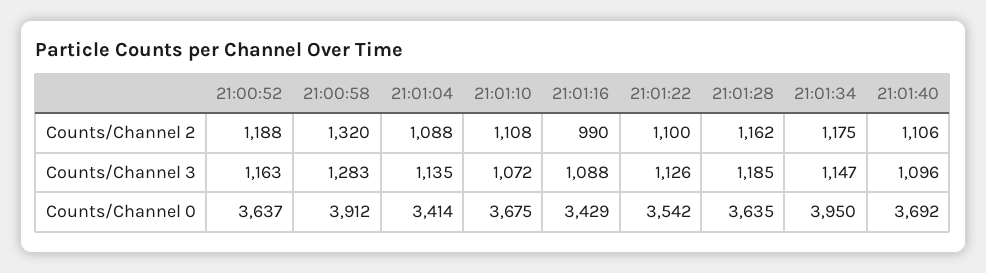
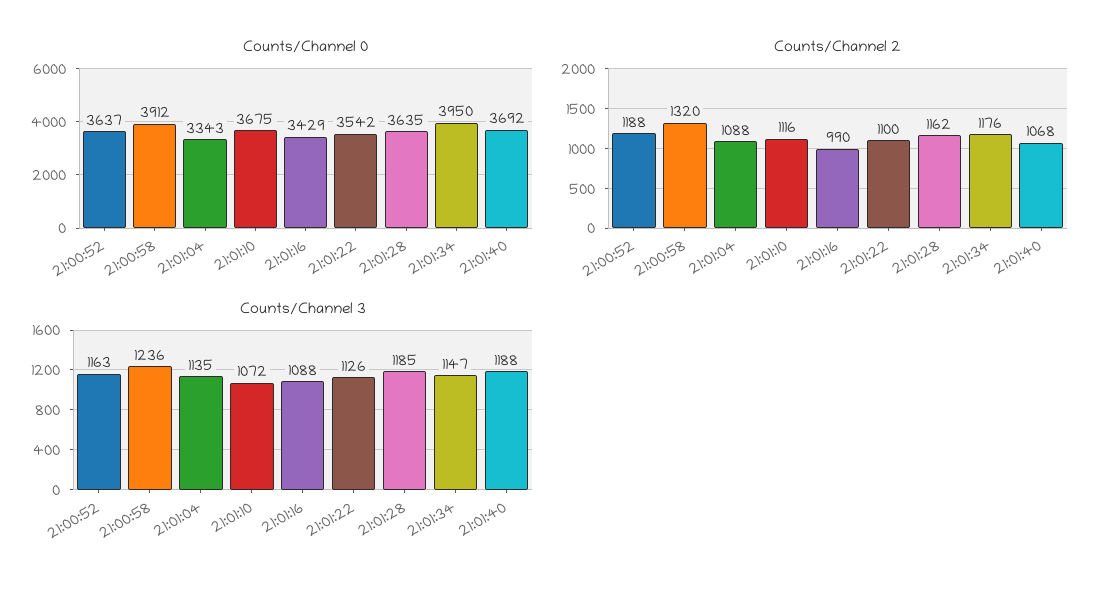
  {
    "Counts/Channel 2": {
      "21:00:52": 1188,
      "21:00:58": 1320,
      "21:01:04": 1088,
-     "21:01:10": 1108,
+     "21:01:10": 1116,
      "21:01:16": 990,
      "21:01:22": 1100,
      "21:01:28": 1162,
-     "21:01:34": 1175,
+     "21:01:34": 1176,
-     "21:01:40": 1106
+     "21:01:40": 1068
    },
    "Counts/Channel 3": {
      "21:00:52": 1163,
-     "21:00:58": 1283,
+     "21:00:58": 1236,
      "21:01:04": 1135,
      "21:01:10": 1072,
      "21:01:16": 1088,
      "21:01:22": 1126,
      "21:01:28": 1185,
      "21:01:34": 1147,
-     "21:01:40": 1096
+     "21:01:40": 1188
    },
    "Counts/Channel 0": {
      "21:00:52": 3637,
      "21:00:58": 3912,
-     "21:01:04": 3414,
+     "21:01:04": 3343,
      "21:01:10": 3675,
      "21:01:16": 3429,
      "21:01:22": 3542,
      "21:01:28": 3635,
      "21:01:34": 3950,
      "21:01:40": 3692
    }
  }

